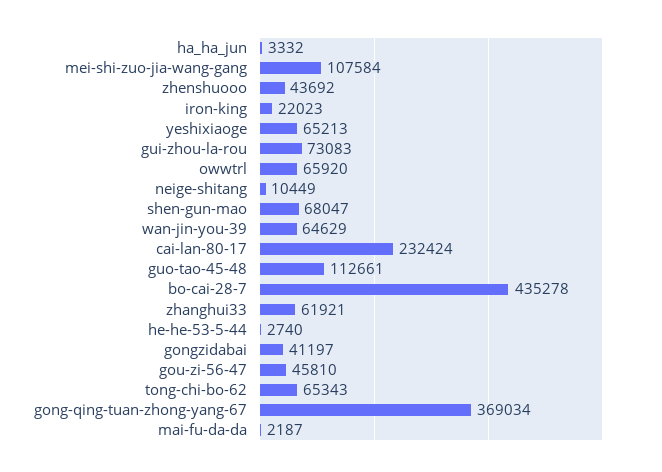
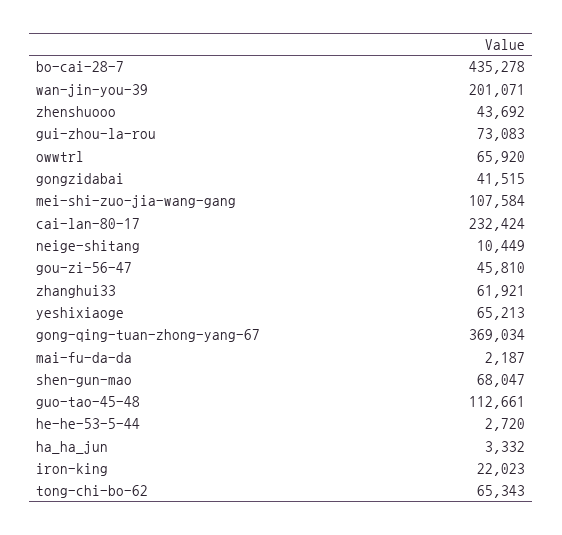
  {
    "ha_ha_jun": 3332,
    "mei-shi-zuo-jia-wang-gang": 107584,
    "zhenshuooo": 43692,
    "iron-king": 22023,
    "yeshixiaoge": 65213,
    "gui-zhou-la-rou": 73083,
    "owwtrl": 65920,
    "neige-shitang": 10449,
    "shen-gun-mao": 68047,
-   "wan-jin-you-39": 64629,
+   "wan-jin-you-39": 201071,
    "cai-lan-80-17": 232424,
    "guo-tao-45-48": 112661,
    "bo-cai-28-7": 435278,
    "zhanghui33": 61921,
-   "he-he-53-5-44": 2740,
+   "he-he-53-5-44": 2720,
-   "gongzidabai": 41197,
+   "gongzidabai": 41515,
    "gou-zi-56-47": 45810,
    "tong-chi-bo-62": 65343,
    "gong-qing-tuan-zhong-yang-67": 369034,
    "mai-fu-da-da": 2187
  }

